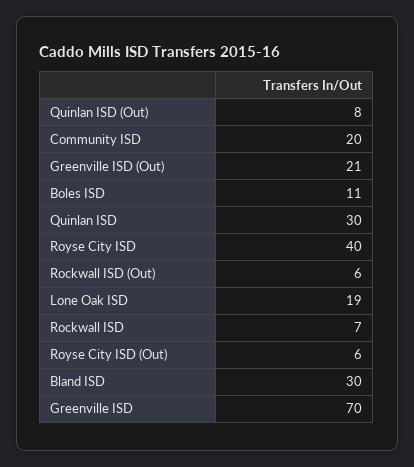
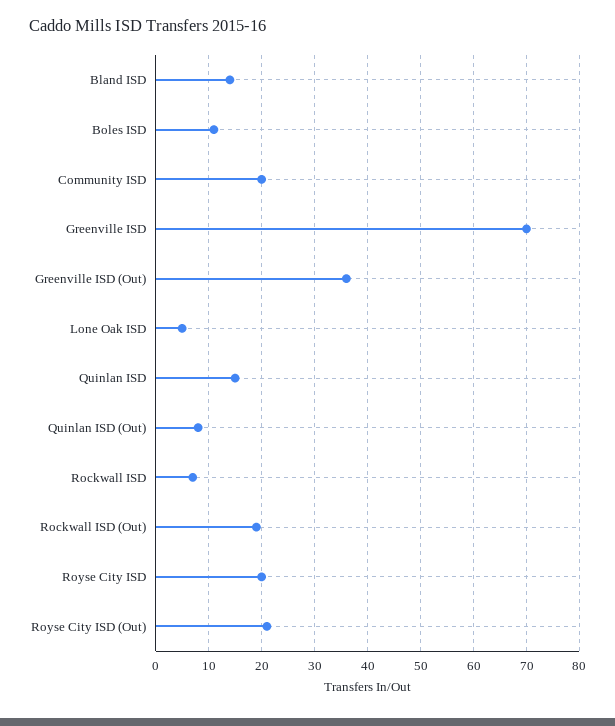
  {
    "Quinlan ISD (Out)": 8,
    "Community ISD": 20,
-   "Greenville ISD (Out)": 21,
+   "Greenville ISD (Out)": 35,
    "Boles ISD": 11,
-   "Quinlan ISD": 30,
+   "Quinlan ISD": 15,
-   "Royse City ISD": 40,
+   "Royse City ISD": 20,
-   "Rockwall ISD (Out)": 6,
+   "Rockwall ISD (Out)": 20,
-   "Lone Oak ISD": 19,
+   "Lone Oak ISD": 5,
    "Rockwall ISD": 7,
-   "Royse City ISD (Out)": 6,
+   "Royse City ISD (Out)": 20,
-   "Bland ISD": 30,
+   "Bland ISD": 15,
    "Greenville ISD": 70
  }

